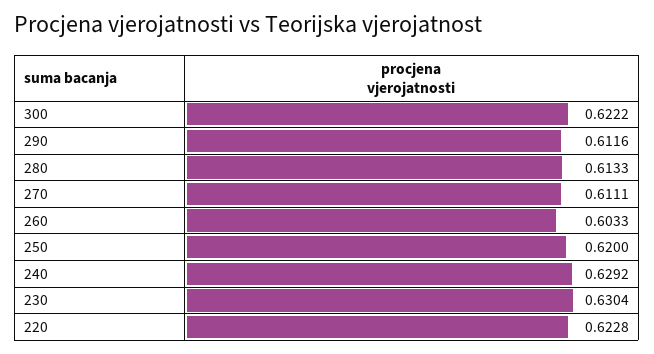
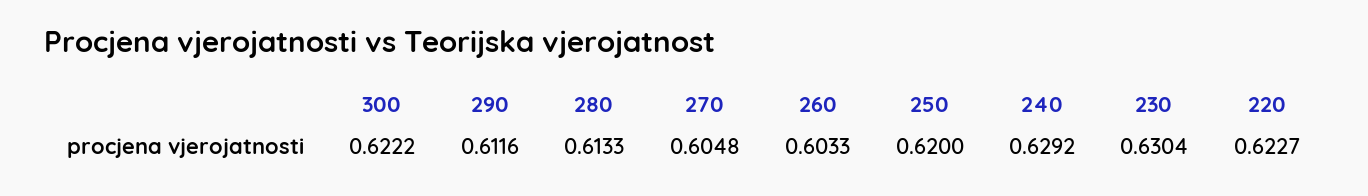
  {
    "300": 0.6222,
    "290": 0.6116,
    "280": 0.6133,
-   "270": 0.6111,
+   "270": 0.6048,
    "260": 0.6033,
    "250": 0.62,
    "240": 0.6292,
    "230": 0.6304,
-   "220": 0.6228
+   "220": 0.6227
  }

